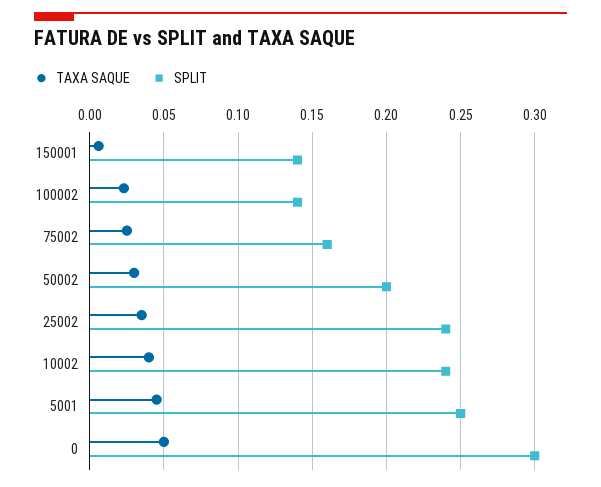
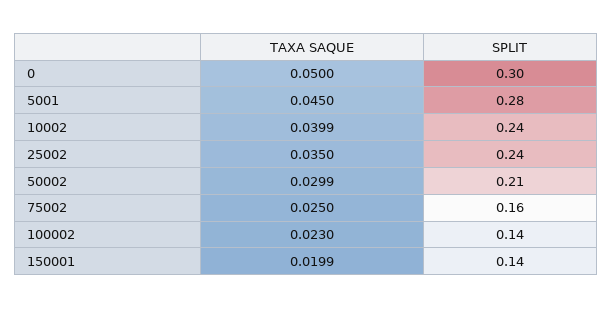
  {
    "TAXA SAQUE": {
-     "150001": 0.005,
+     "150001": 0.0199,
      "100002": 0.023,
      "75002": 0.025,
      "50002": 0.0299,
      "25002": 0.035,
      "10002": 0.0399,
      "5001": 0.045,
      "0": 0.05
    },
    "SPLIT": {
      "150001": 0.14,
      "100002": 0.14,
      "75002": 0.16,
-     "50002": 0.2,
+     "50002": 0.21,
      "25002": 0.24,
      "10002": 0.24,
-     "5001": 0.25,
+     "5001": 0.28,
      "0": 0.3
    }
  }

